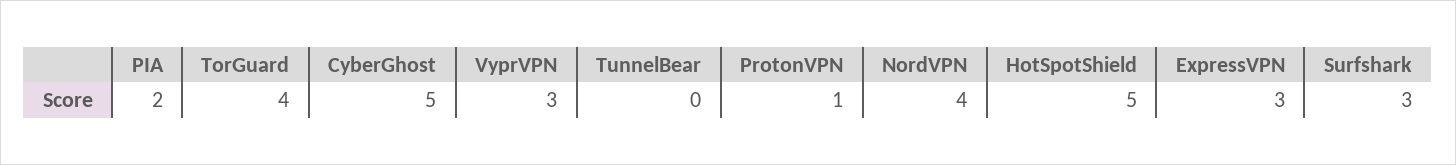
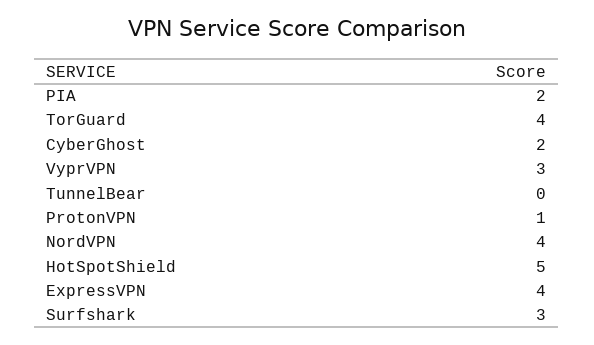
  {
    "PIA": 2,
    "TorGuard": 4,
-   "CyberGhost": 5,
+   "CyberGhost": 2,
    "VyprVPN": 3,
    "TunnelBear": 0,
    "ProtonVPN": 1,
    "NordVPN": 4,
    "HotSpotShield": 5,
-   "ExpressVPN": 3,
+   "ExpressVPN": 4,
    "Surfshark": 3
  }

